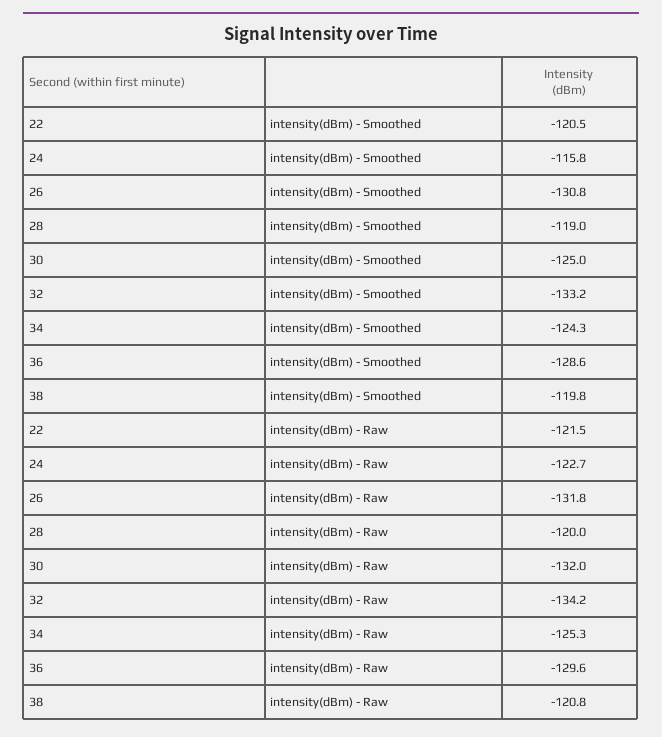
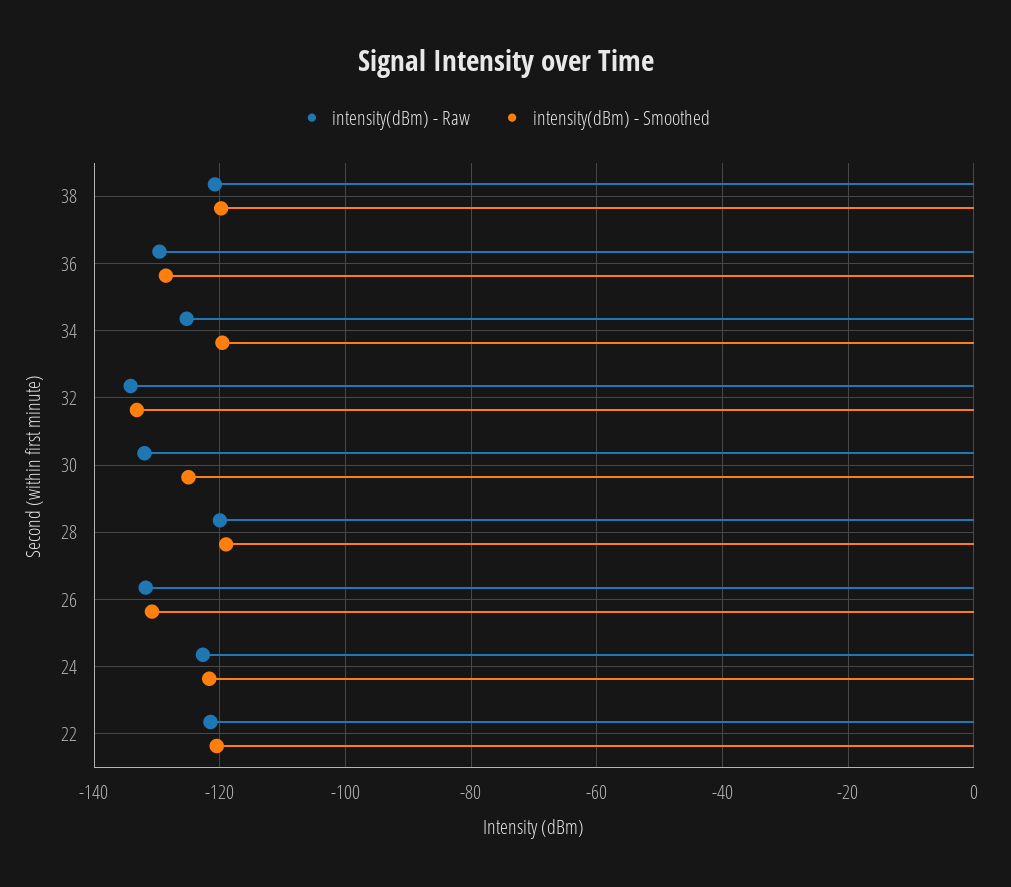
  {
    "intensity(dBm) - Smoothed": {
      "22": -120.5,
-     "24": -115.8,
+     "24": -122,
      "26": -130.8,
      "28": -119,
      "30": -125,
      "32": -133.2,
-     "34": -124.3,
+     "34": -120,
      "36": -128.6,
      "38": -119.8
    },
    "intensity(dBm) - Raw": {
      "22": -121.5,
      "24": -122.7,
      "26": -131.8,
      "28": -120,
      "30": -132,
      "32": -134.2,
      "34": -125.3,
      "36": -129.6,
      "38": -120.8
    }
  }

